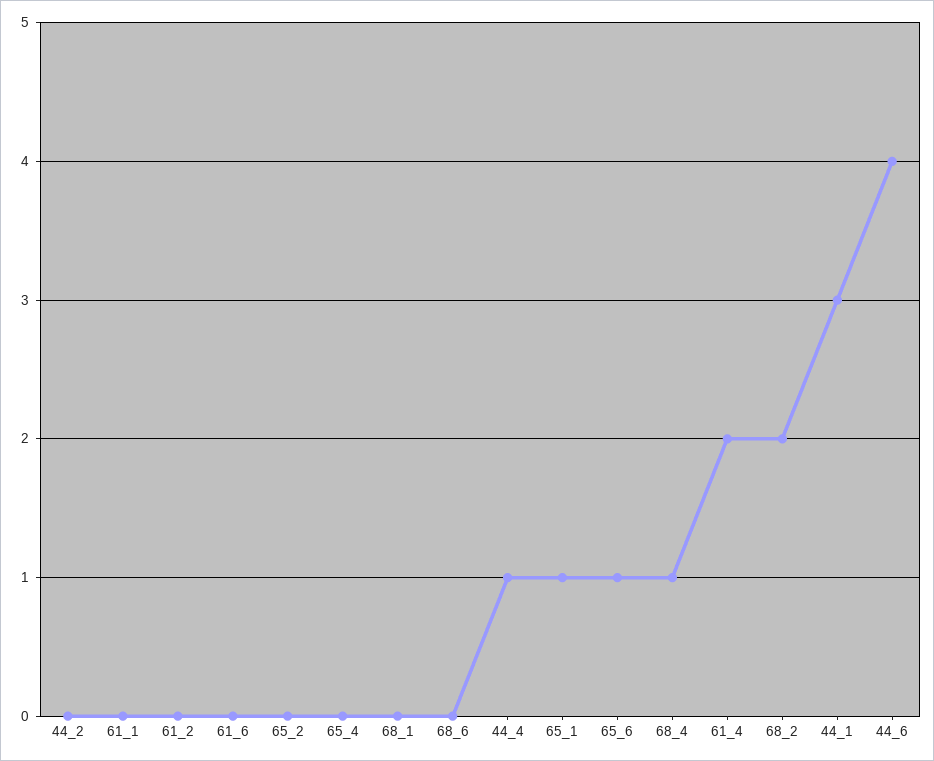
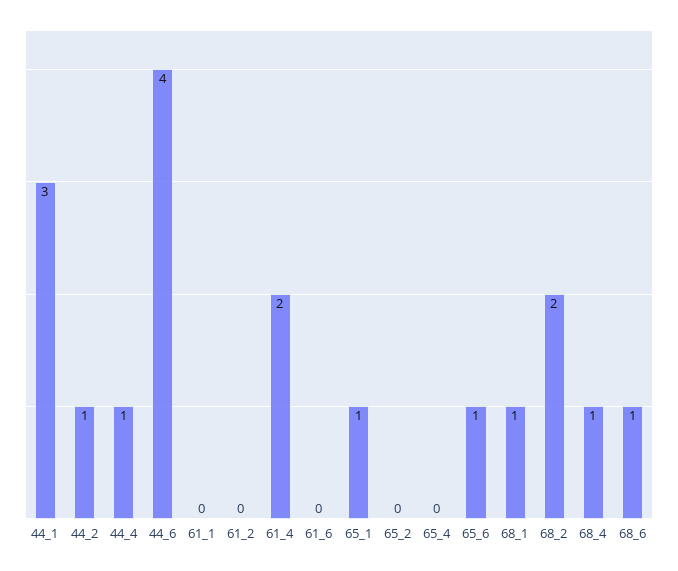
  {
-   "44_2": 0,
+   "44_2": 1,
    "61_1": 0,
    "61_2": 0,
    "61_6": 0,
    "65_2": 0,
    "65_4": 0,
-   "68_1": 0,
+   "68_1": 1,
-   "68_6": 0,
+   "68_6": 1,
    "44_4": 1,
    "65_1": 1,
    "65_6": 1,
    "68_4": 1,
    "61_4": 2,
    "68_2": 2,
    "44_1": 3,
    "44_6": 4
  }

